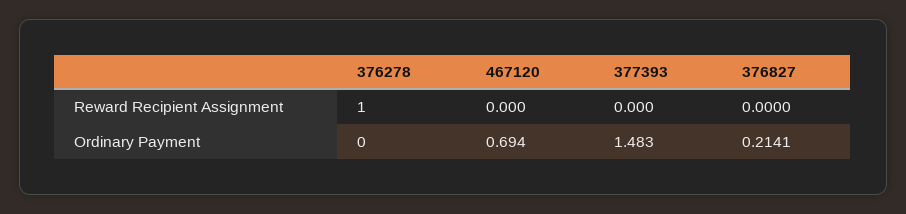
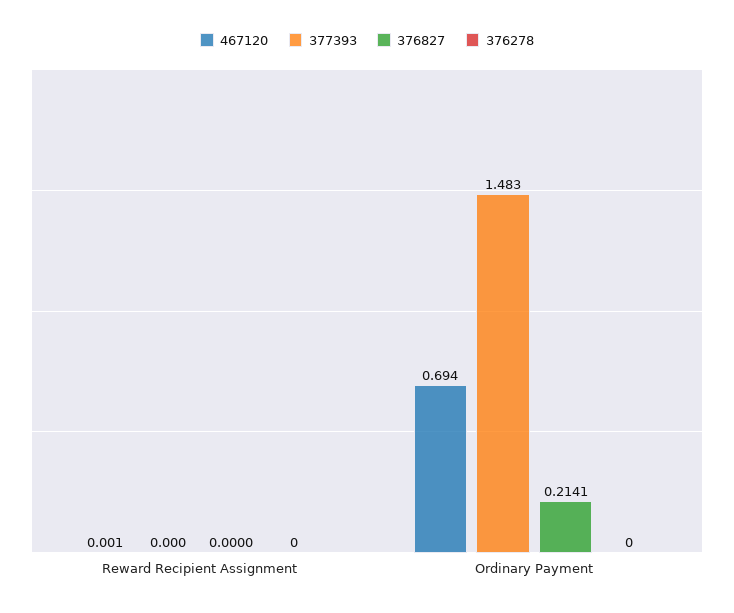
  {
    "376278": {
-     "Reward Recipient Assignment": 1,
+     "Reward Recipient Assignment": 0,
      "Ordinary Payment": 0
    },
    "467120": {
-     "Reward Recipient Assignment": 0,
+     "Reward Recipient Assignment": 0.001,
      "Ordinary Payment": 0.694
    },
    "377393": {
      "Reward Recipient Assignment": 0,
      "Ordinary Payment": 1.483
    },
    "376827": {
      "Reward Recipient Assignment": 0,
      "Ordinary Payment": 0.2141
    }
  }

